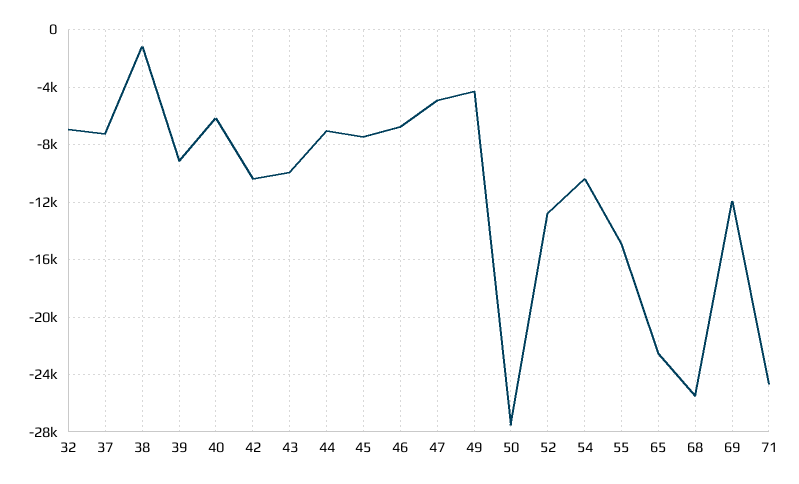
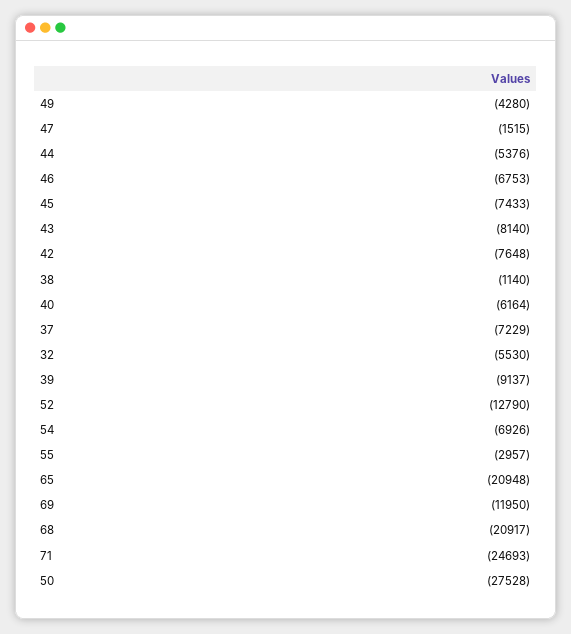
  {
-   "32": -7000,
+   "32": -5530,
    "37": -7229,
    "38": -1140,
    "39": -9137,
    "40": -6164,
-   "42": -10500,
+   "42": -7648,
-   "43": -10000,
+   "43": -8140,
-   "44": -7000,
+   "44": -5376,
    "45": -7433,
    "46": -6753,
-   "47": -5000,
+   "47": -1515,
    "49": -4280,
    "50": -27528,
    "52": -12790,
-   "54": -10500,
+   "54": -6926,
-   "55": -15000,
+   "55": -2957,
-   "65": -22500,
+   "65": -20948,
-   "68": -25500,
+   "68": -20917,
    "69": -11950,
    "71": -24693
  }

